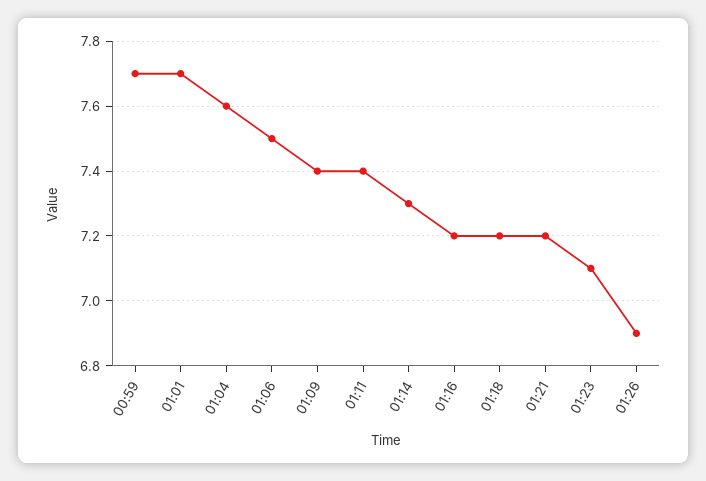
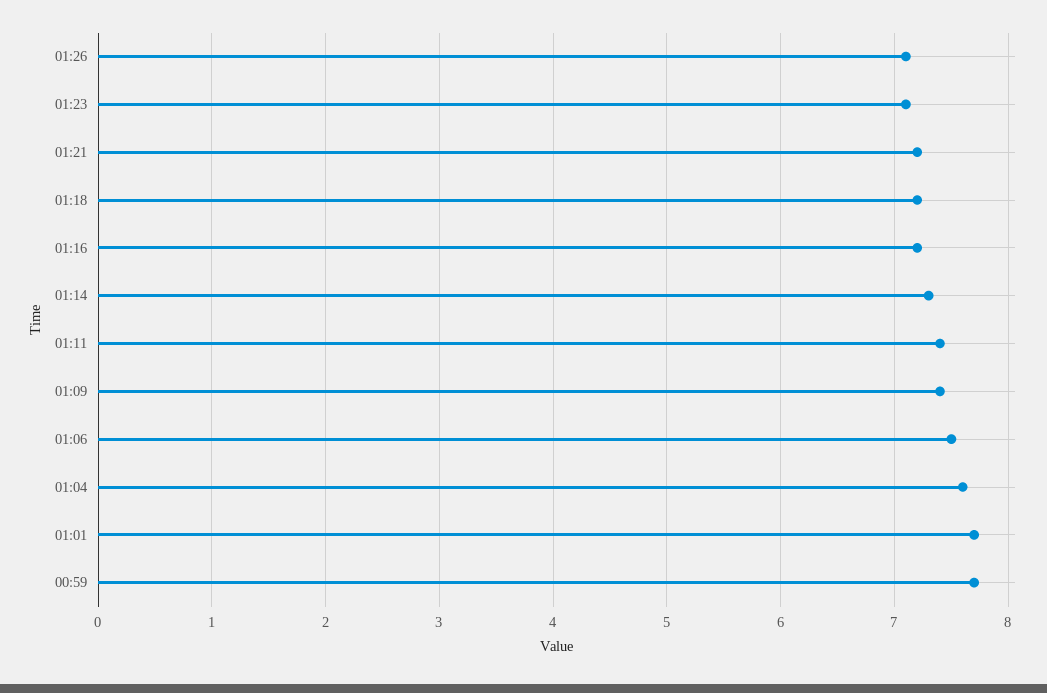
  {
    "00:59": 7.7,
    "01:01": 7.7,
    "01:04": 7.6,
    "01:06": 7.5,
    "01:09": 7.4,
    "01:11": 7.4,
    "01:14": 7.3,
    "01:16": 7.2,
    "01:18": 7.2,
    "01:21": 7.2,
    "01:23": 7.1,
-   "01:26": 6.9
+   "01:26": 7.1
  }

